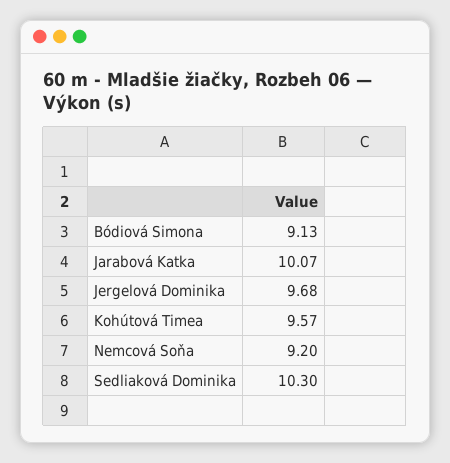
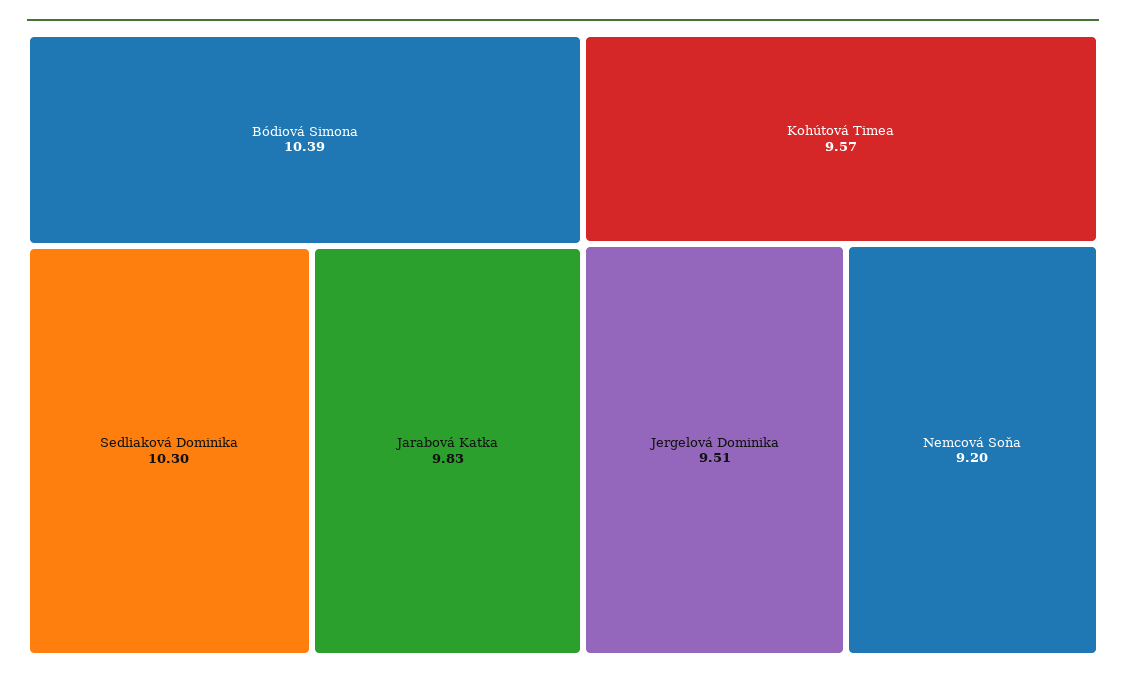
  {
-   "Bódiová Simona": 9.13,
+   "Bódiová Simona": 10.39,
-   "Jarabová Katka": 10.07,
+   "Jarabová Katka": 9.83,
-   "Jergelová Dominika": 9.68,
+   "Jergelová Dominika": 9.51,
    "Kohútová Timea": 9.57,
    "Nemcová Soňa": 9.2,
    "Sedliaková Dominika": 10.3
  }

